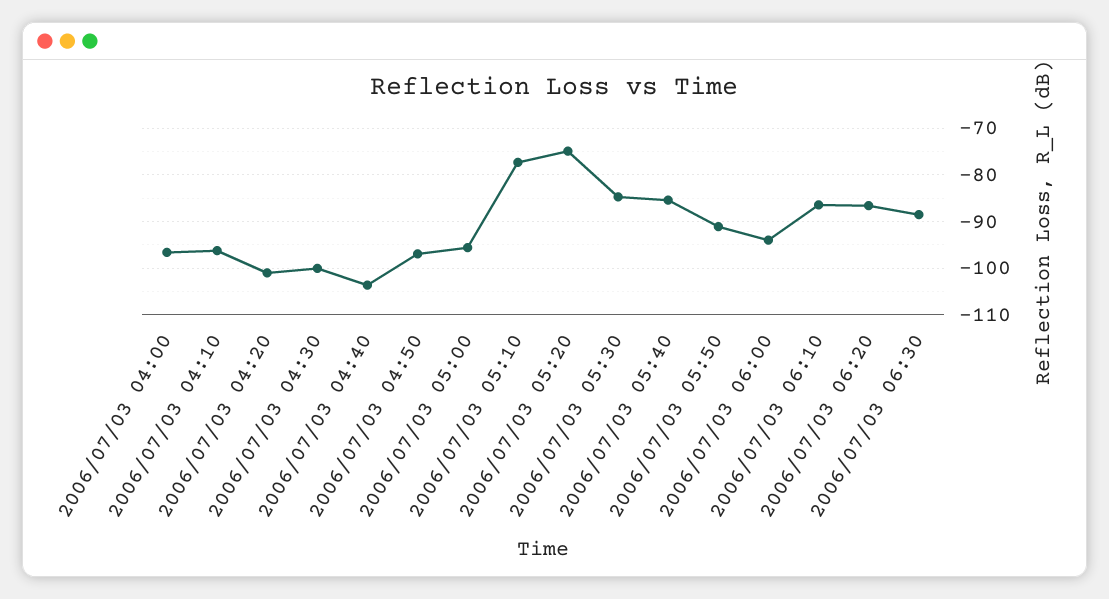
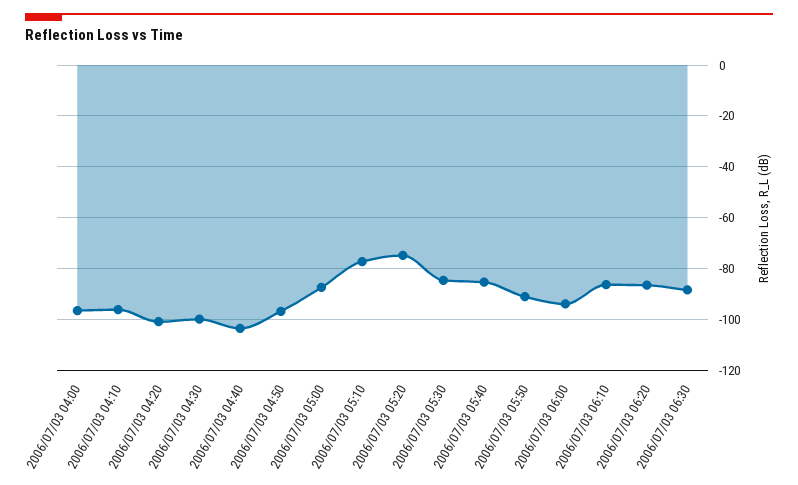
  {
    "2006/07/03 04:00": -96,
    "2006/07/03 04:10": -96,
    "2006/07/03 04:20": -102,
    "2006/07/03 04:30": -100,
    "2006/07/03 04:40": -104,
    "2006/07/03 04:50": -96,
-   "2006/07/03 05:00": -96,
+   "2006/07/03 05:00": -87.5,
    "2006/07/03 05:10": -78,
    "2006/07/03 05:20": -74,
    "2006/07/03 05:30": -84,
    "2006/07/03 05:40": -86,
    "2006/07/03 05:50": -92,
    "2006/07/03 06:00": -94,
    "2006/07/03 06:10": -86,
    "2006/07/03 06:20": -86,
    "2006/07/03 06:30": -88
  }

